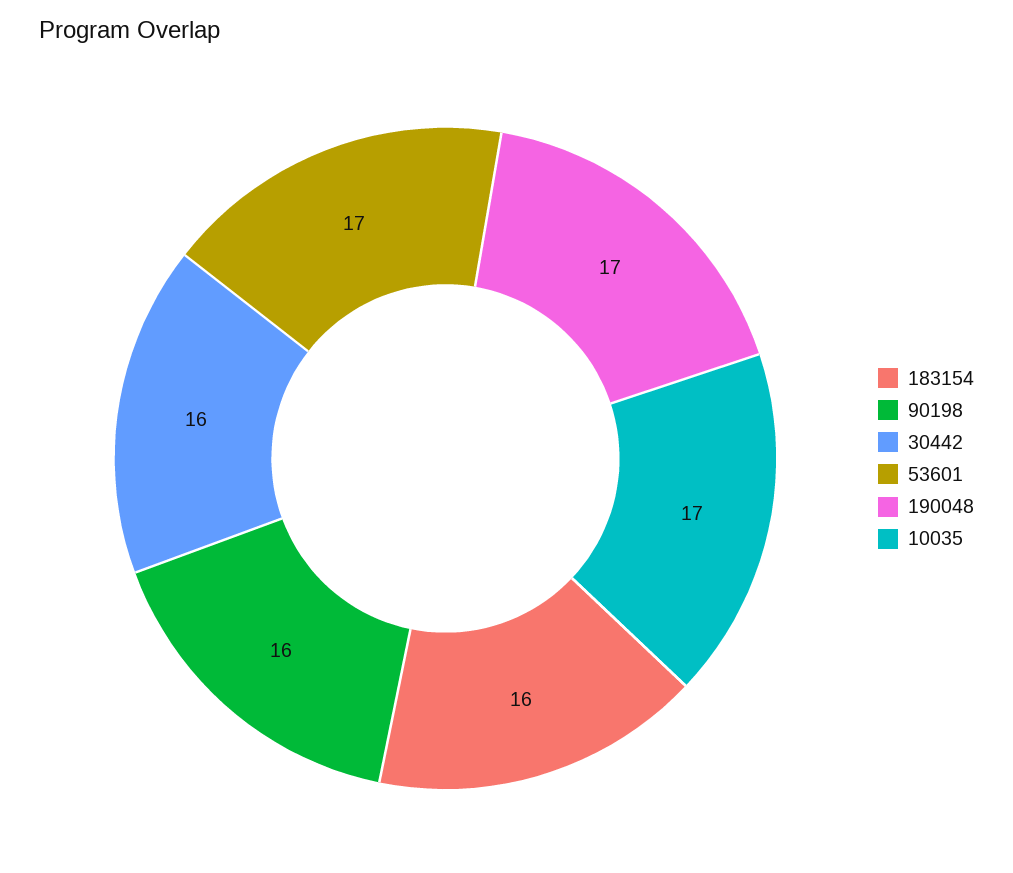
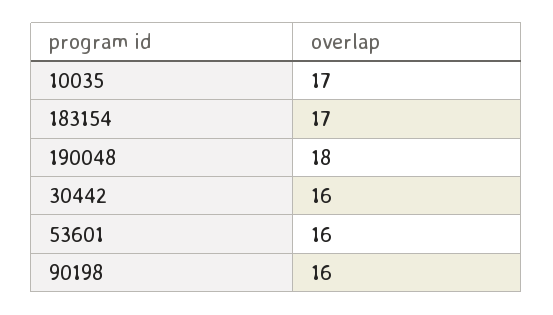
  {
-   "183154": 16,
+   "183154": 17,
    "90198": 16,
    "30442": 16,
-   "53601": 17,
+   "53601": 16,
-   "190048": 17,
+   "190048": 18,
    "10035": 17
  }

